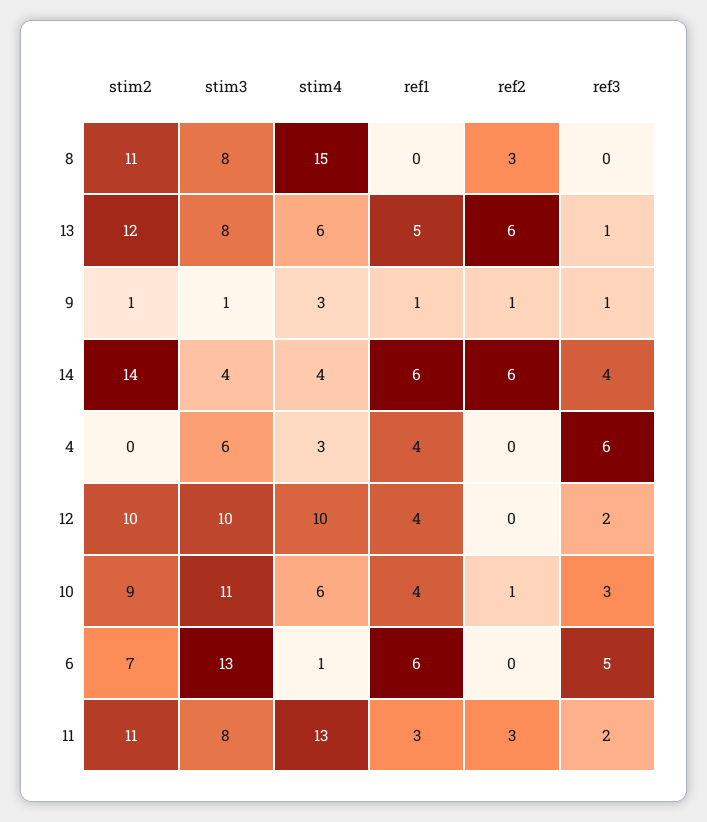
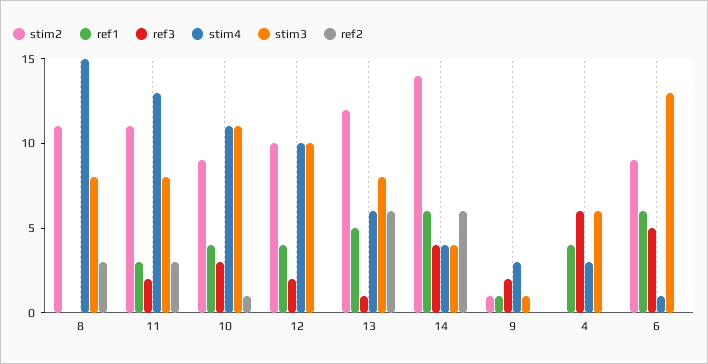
  {
    "stim2": {
      "8": 11,
      "13": 12,
      "9": 1,
      "14": 14,
      "4": 0,
      "12": 10,
      "10": 9,
-     "6": 7,
+     "6": 9,
      "11": 11
    },
    "stim3": {
      "8": 8,
      "13": 8,
      "9": 1,
      "14": 4,
      "4": 6,
      "12": 10,
      "10": 11,
      "6": 13,
      "11": 8
    },
    "stim4": {
      "8": 15,
      "13": 6,
      "9": 3,
      "14": 4,
      "4": 3,
      "12": 10,
-     "10": 6,
+     "10": 11,
      "6": 1,
      "11": 13
    },
    "ref1": {
      "8": 0,
      "13": 5,
      "9": 1,
      "14": 6,
      "4": 4,
      "12": 4,
      "10": 4,
      "6": 6,
      "11": 3
    },
    "ref2": {
      "8": 3,
      "13": 6,
-     "9": 1,
+     "9": 0,
      "14": 6,
      "4": 0,
      "12": 0,
      "10": 1,
      "6": 0,
      "11": 3
    },
    "ref3": {
      "8": 0,
      "13": 1,
-     "9": 1,
+     "9": 2,
      "14": 4,
      "4": 6,
      "12": 2,
      "10": 3,
      "6": 5,
      "11": 2
    }
  }

